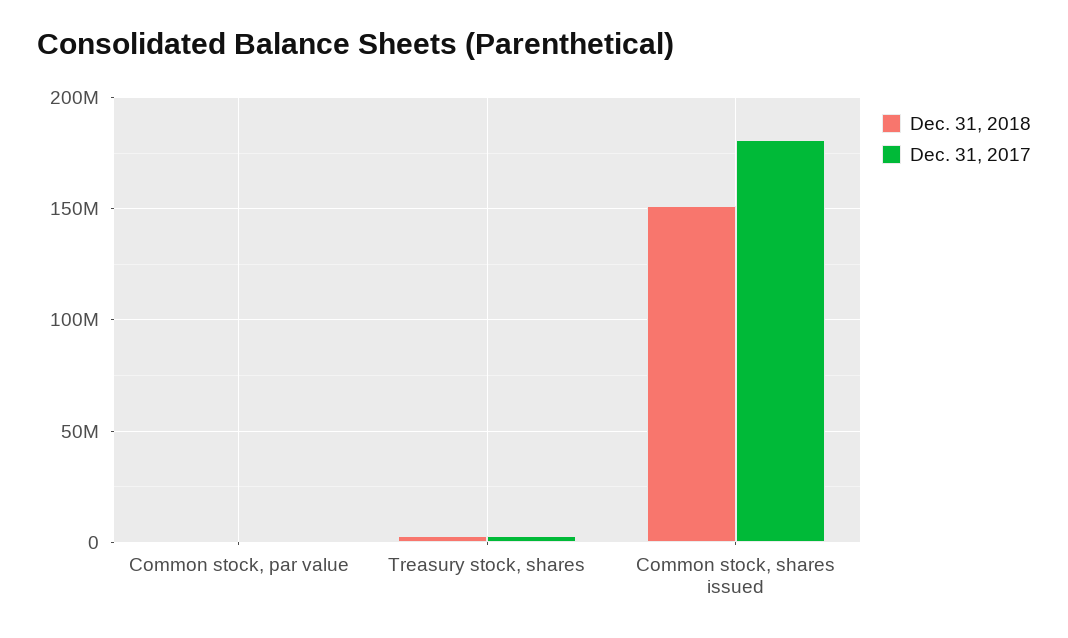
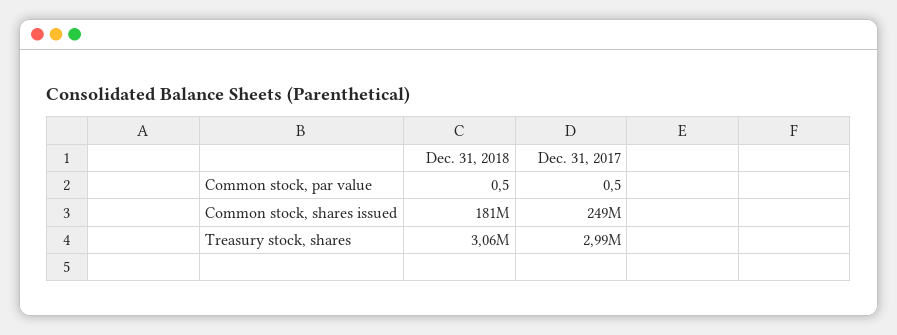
  {
    "Dec. 31, 2018": {
      "Common stock, par value": 0.5,
      "Treasury stock, shares": 3060000,
-     "Common stock, shares issued": 150000000
+     "Common stock, shares issued": 181000000
    },
    "Dec. 31, 2017": {
      "Common stock, par value": 0.5,
      "Treasury stock, shares": 2990000,
-     "Common stock, shares issued": 180000000
+     "Common stock, shares issued": 249000000
    }
  }

